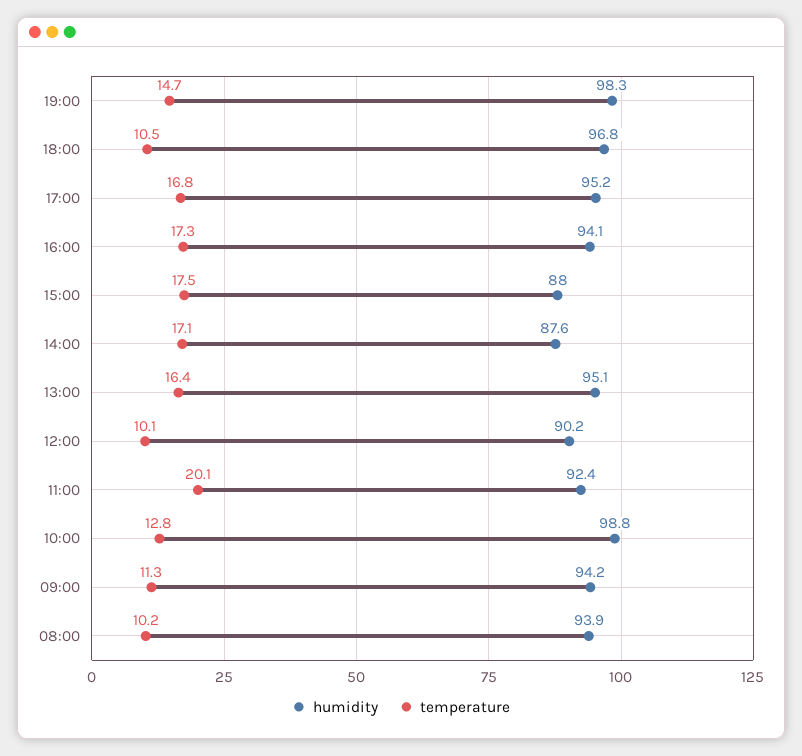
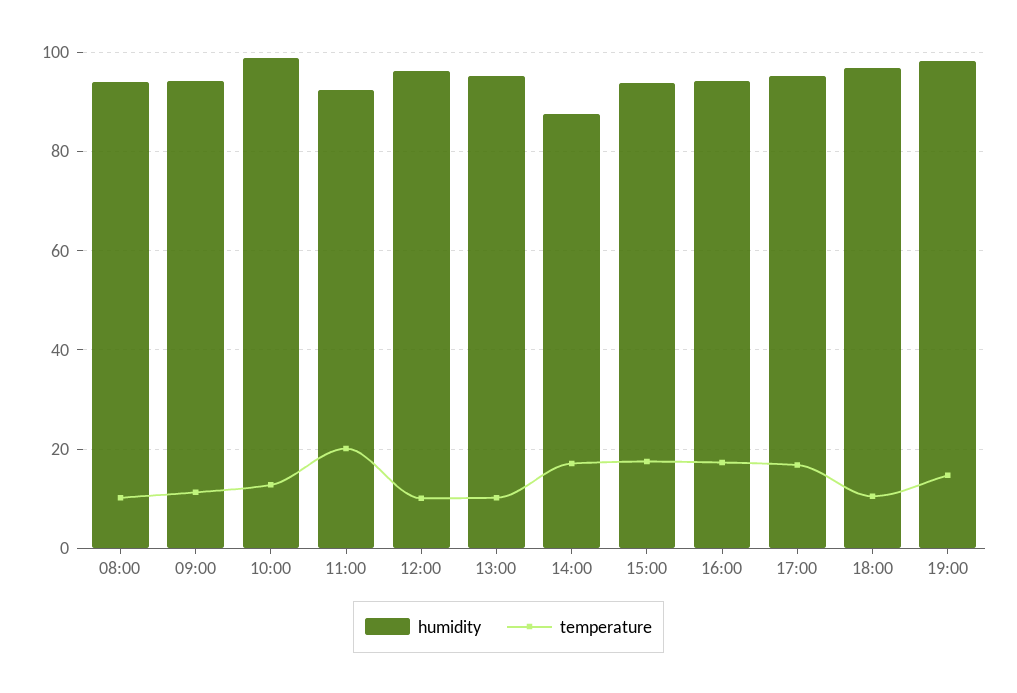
  {
    "humidity": {
      "19:00": 98.3,
      "18:00": 96.8,
      "17:00": 95.2,
      "16:00": 94.1,
-     "15:00": 88,
+     "15:00": 94,
      "14:00": 87.6,
      "13:00": 95.1,
-     "12:00": 90.2,
+     "12:00": 96,
      "11:00": 92.4,
      "10:00": 98.8,
      "09:00": 94.2,
      "08:00": 93.9
    },
    "temperature": {
      "19:00": 14.7,
      "18:00": 10.5,
      "17:00": 16.8,
      "16:00": 17.3,
      "15:00": 17.5,
      "14:00": 17.1,
-     "13:00": 16.4,
+     "13:00": 10,
      "12:00": 10.1,
      "11:00": 20.1,
      "10:00": 12.8,
      "09:00": 11.3,
      "08:00": 10.2
    }
  }

